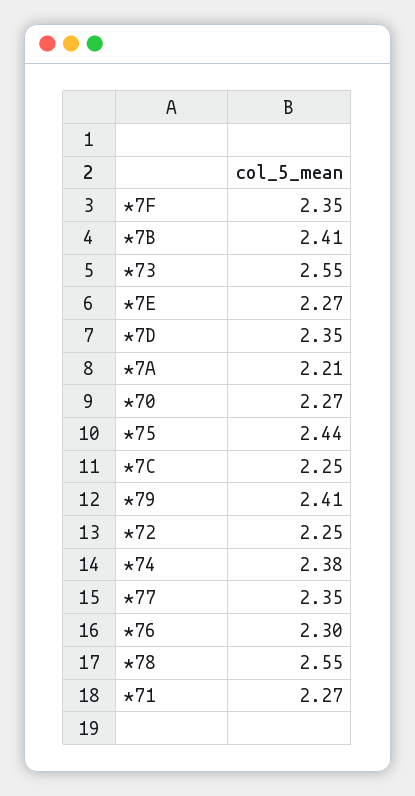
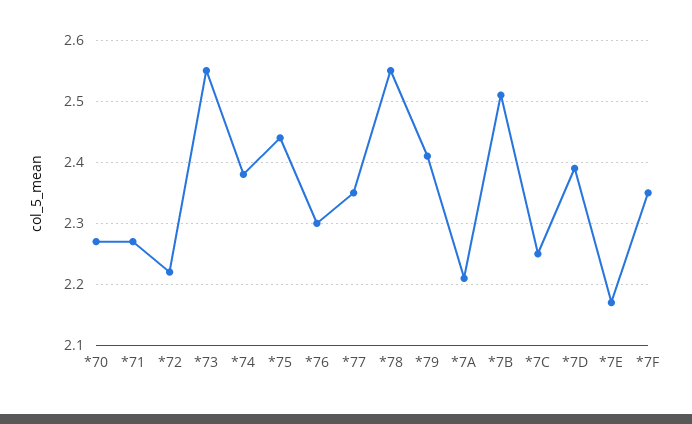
  {
    "*7F": 2.35,
-   "*7B": 2.41,
+   "*7B": 2.51,
    "*73": 2.55,
-   "*7E": 2.27,
+   "*7E": 2.17,
-   "*7D": 2.35,
+   "*7D": 2.39,
    "*7A": 2.21,
    "*70": 2.27,
    "*75": 2.44,
    "*7C": 2.25,
    "*79": 2.41,
-   "*72": 2.25,
+   "*72": 2.22,
    "*74": 2.38,
    "*77": 2.35,
    "*76": 2.3,
    "*78": 2.55,
    "*71": 2.27
  }

